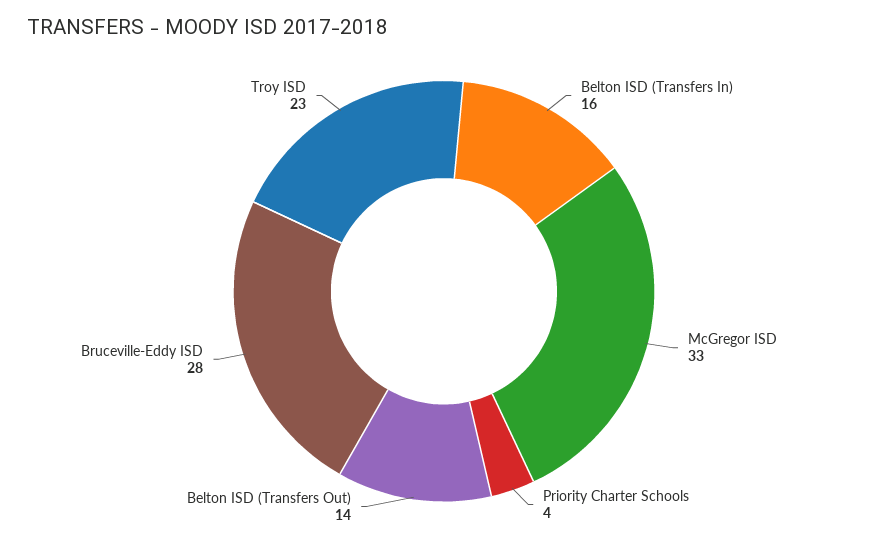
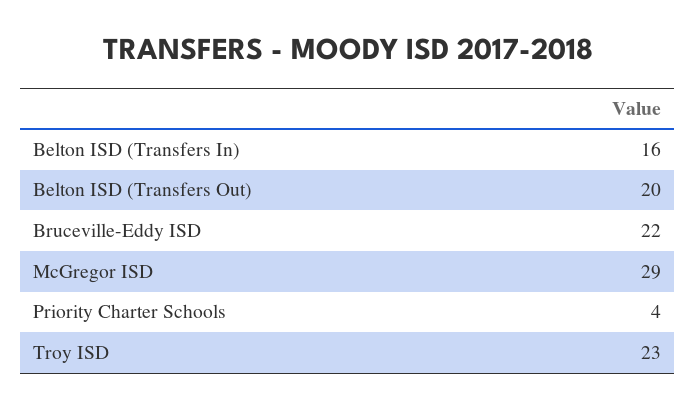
  {
    "Belton ISD (Transfers In)": 16,
-   "McGregor ISD": 33,
+   "McGregor ISD": 29,
    "Priority Charter Schools": 4,
-   "Belton ISD (Transfers Out)": 14,
+   "Belton ISD (Transfers Out)": 20,
-   "Bruceville-Eddy ISD": 28,
+   "Bruceville-Eddy ISD": 22,
    "Troy ISD": 23
  }

